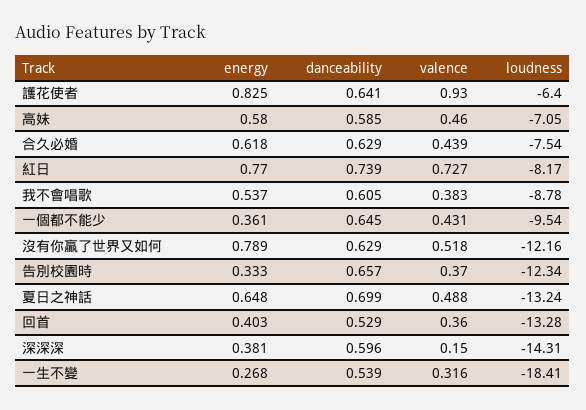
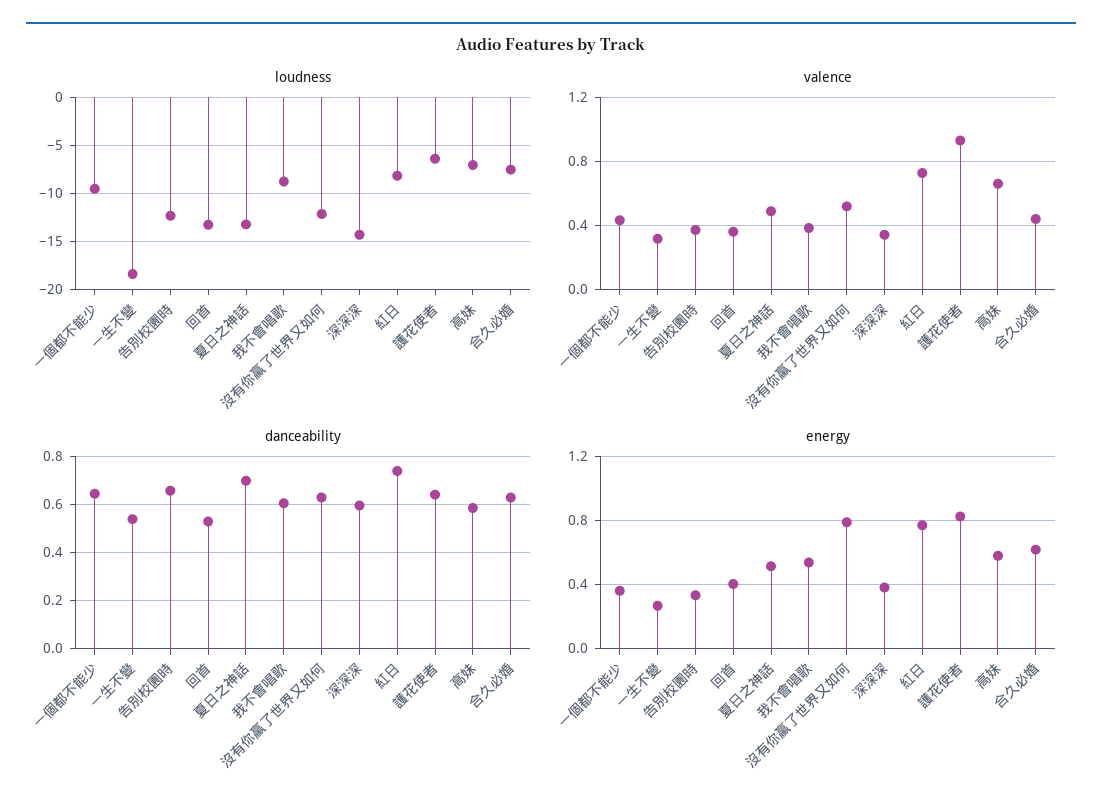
  {
    "energy": {
      "護花使者": 0.825,
      "高妹": 0.58,
      "合久必婚": 0.618,
      "紅日": 0.77,
      "我不會唱歌": 0.537,
      "一個都不能少": 0.361,
      "沒有你贏了世界又如何": 0.789,
      "告別校園時": 0.333,
-     "夏日之神話": 0.648,
+     "夏日之神話": 0.5,
      "回首": 0.403,
      "深深深": 0.381,
      "一生不變": 0.268
    },
    "danceability": {
      "護花使者": 0.641,
      "高妹": 0.585,
      "合久必婚": 0.629,
      "紅日": 0.739,
      "我不會唱歌": 0.605,
      "一個都不能少": 0.645,
      "沒有你贏了世界又如何": 0.629,
      "告別校園時": 0.657,
      "夏日之神話": 0.699,
      "回首": 0.529,
      "深深深": 0.596,
      "一生不變": 0.539
    },
    "valence": {
      "護花使者": 0.93,
-     "高妹": 0.46,
+     "高妹": 0.65,
      "合久必婚": 0.439,
      "紅日": 0.727,
      "我不會唱歌": 0.383,
      "一個都不能少": 0.431,
      "沒有你贏了世界又如何": 0.518,
      "告別校園時": 0.37,
      "夏日之神話": 0.488,
      "回首": 0.36,
-     "深深深": 0.15,
+     "深深深": 0.35,
      "一生不變": 0.316
    },
    "loudness": {
      "護花使者": -6.4,
      "高妹": -7.05,
      "合久必婚": -7.54,
      "紅日": -8.17,
      "我不會唱歌": -8.78,
      "一個都不能少": -9.54,
      "沒有你贏了世界又如何": -12.16,
      "告別校園時": -12.34,
      "夏日之神話": -13.24,
      "回首": -13.28,
      "深深深": -14.31,
      "一生不變": -18.41
    }
  }

